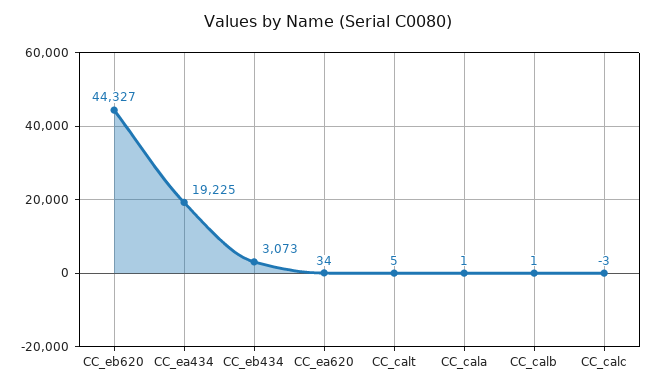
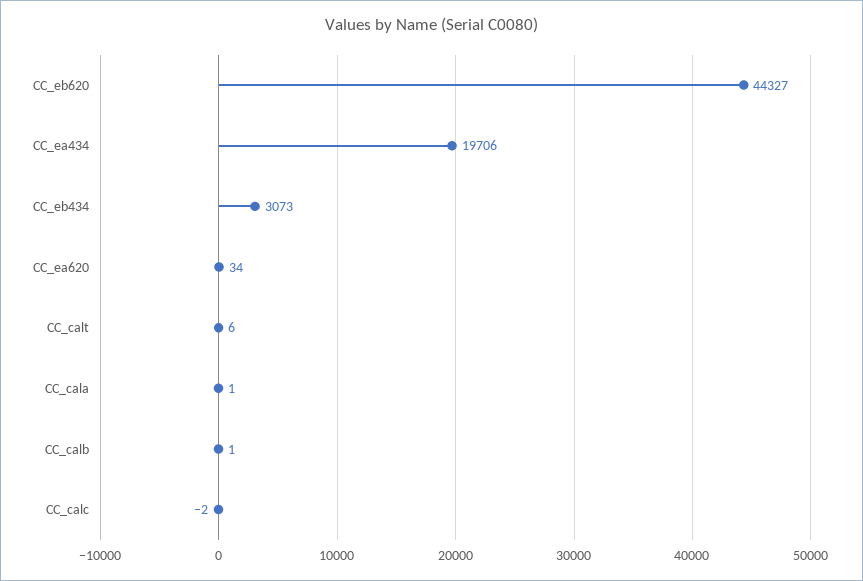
  {
    "CC_eb620": 44327,
-   "CC_ea434": 19225,
+   "CC_ea434": 19706,
    "CC_eb434": 3073,
    "CC_ea620": 34,
-   "CC_calt": 5,
+   "CC_calt": 6,
    "CC_cala": 1,
    "CC_calb": 1,
-   "CC_calc": -3
+   "CC_calc": -2
  }

